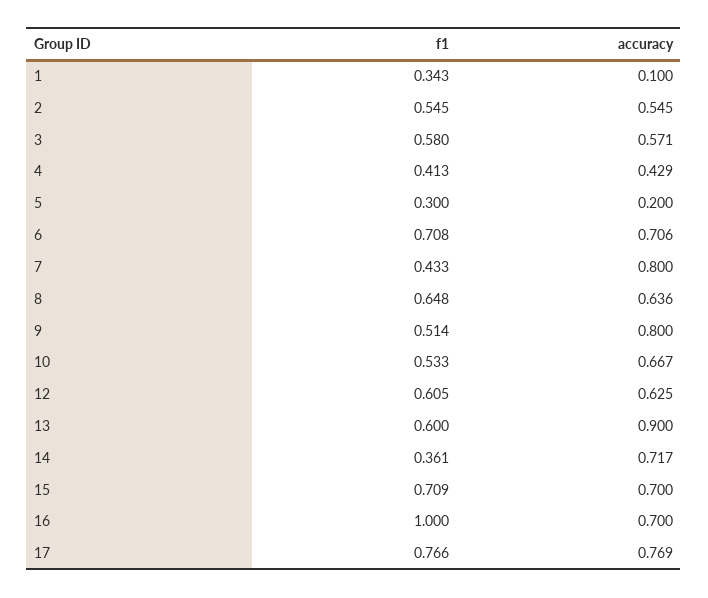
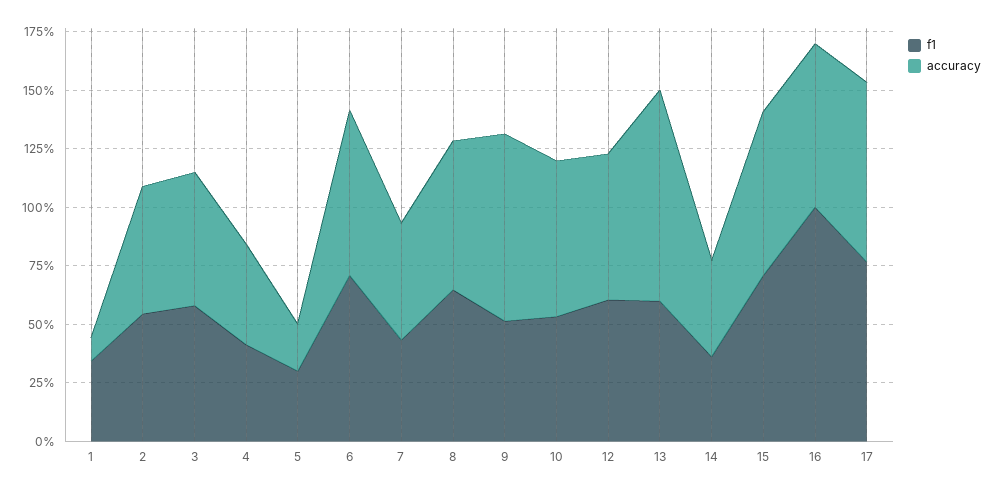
  {
    "f1": {
      "1": 0.343,
      "2": 0.545,
      "3": 0.58,
      "4": 0.413,
      "5": 0.3,
      "6": 0.708,
      "7": 0.433,
      "8": 0.648,
      "9": 0.514,
      "10": 0.533,
      "12": 0.605,
      "13": 0.6,
      "14": 0.361,
      "15": 0.709,
      "16": 1,
      "17": 0.766
    },
    "accuracy": {
      "1": 0.1,
      "2": 0.545,
      "3": 0.571,
      "4": 0.429,
      "5": 0.2,
      "6": 0.706,
-     "7": 0.8,
+     "7": 0.5,
      "8": 0.636,
      "9": 0.8,
      "10": 0.667,
      "12": 0.625,
      "13": 0.9,
-     "14": 0.717,
+     "14": 0.4,
      "15": 0.7,
      "16": 0.7,
      "17": 0.769
    }
  }

